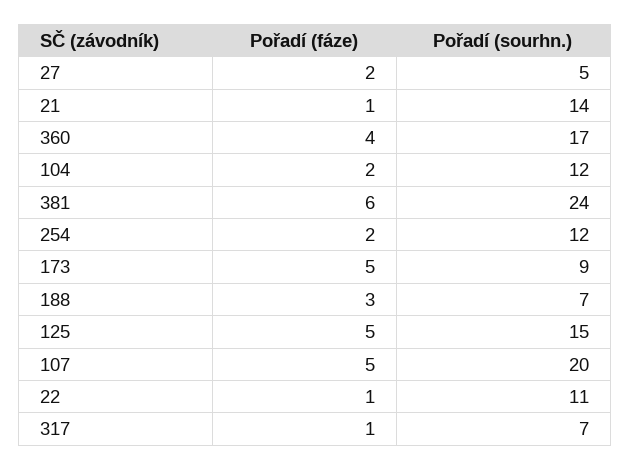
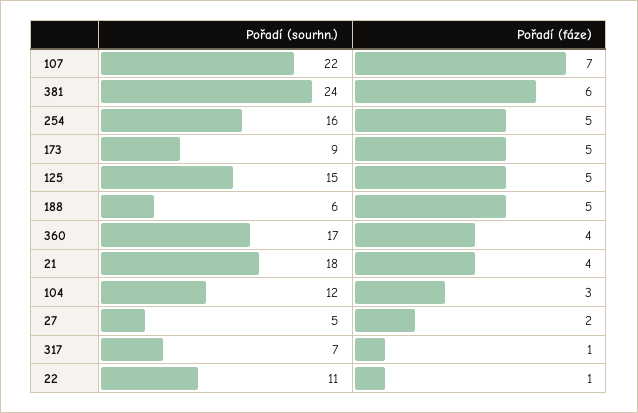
  {
    "Pořadí (fáze)": {
      "27": 2,
-     "21": 1,
+     "21": 4,
      "360": 4,
-     "104": 2,
+     "104": 3,
      "381": 6,
-     "254": 2,
+     "254": 5,
      "173": 5,
-     "188": 3,
+     "188": 5,
      "125": 5,
-     "107": 5,
+     "107": 7,
      "22": 1,
      "317": 1
    },
    "Pořadí (sourhn.)": {
      "27": 5,
-     "21": 14,
+     "21": 18,
      "360": 17,
      "104": 12,
      "381": 24,
-     "254": 12,
+     "254": 16,
      "173": 9,
-     "188": 7,
+     "188": 6,
      "125": 15,
-     "107": 20,
+     "107": 22,
      "22": 11,
      "317": 7
    }
  }

